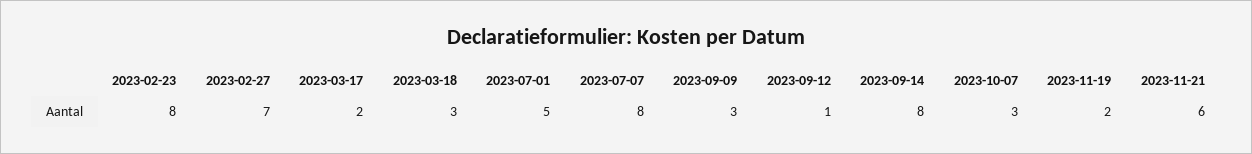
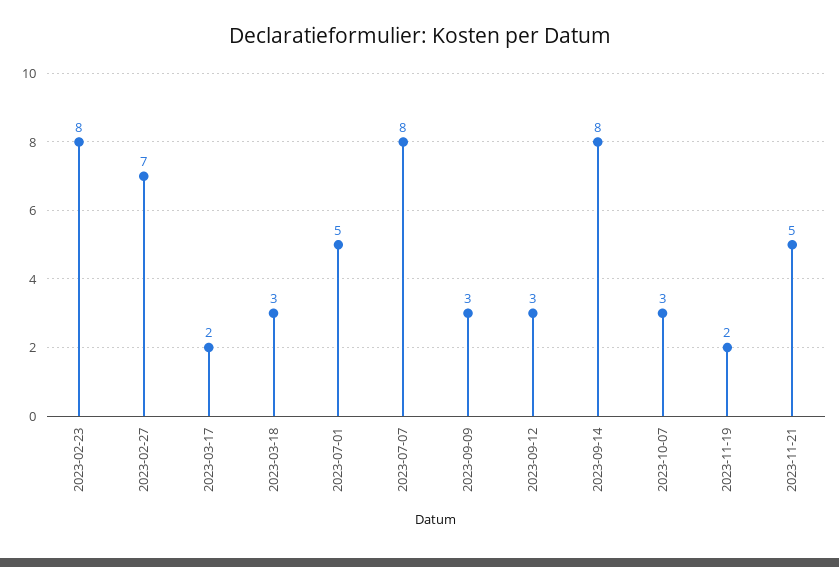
  {
    "2023-02-23": 8,
    "2023-02-27": 7,
    "2023-03-17": 2,
    "2023-03-18": 3,
    "2023-07-01": 5,
    "2023-07-07": 8,
    "2023-09-09": 3,
-   "2023-09-12": 1,
+   "2023-09-12": 3,
    "2023-09-14": 8,
    "2023-10-07": 3,
    "2023-11-19": 2,
-   "2023-11-21": 6
+   "2023-11-21": 5
  }

